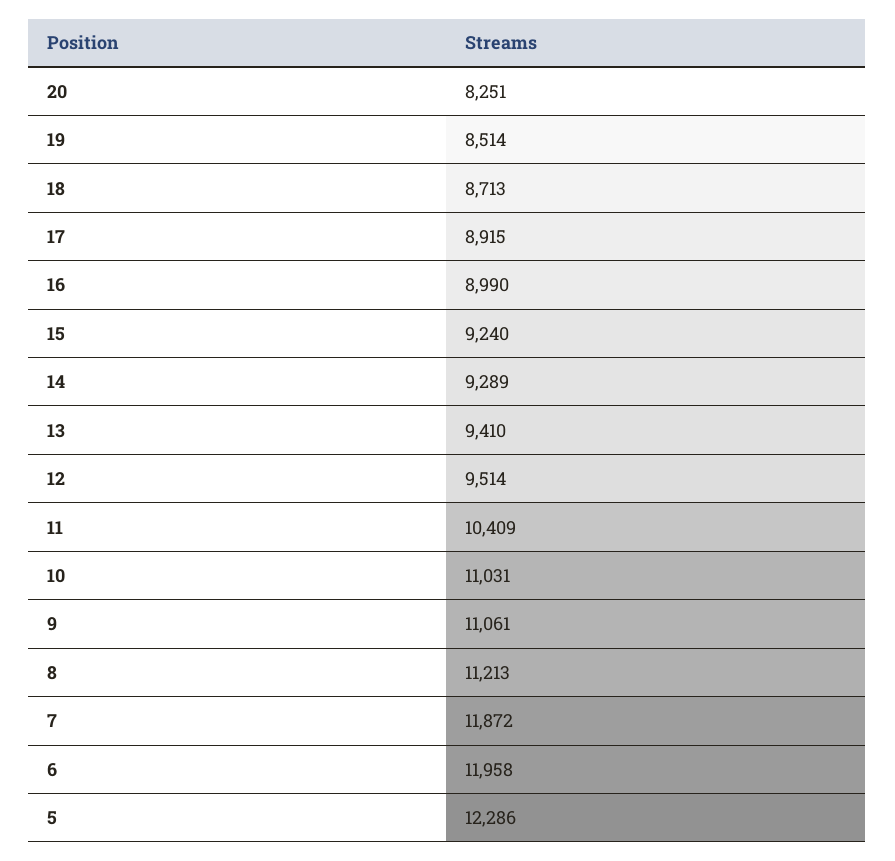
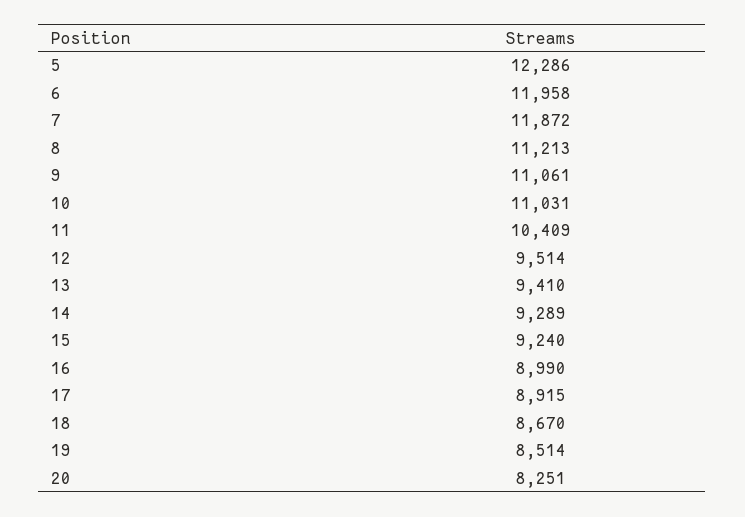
  {
    "20": 8251,
    "19": 8514,
-   "18": 8713,
+   "18": 8670,
    "17": 8915,
    "16": 8990,
    "15": 9240,
    "14": 9289,
    "13": 9410,
    "12": 9514,
    "11": 10409,
    "10": 11031,
    "9": 11061,
    "8": 11213,
    "7": 11872,
    "6": 11958,
    "5": 12286
  }

